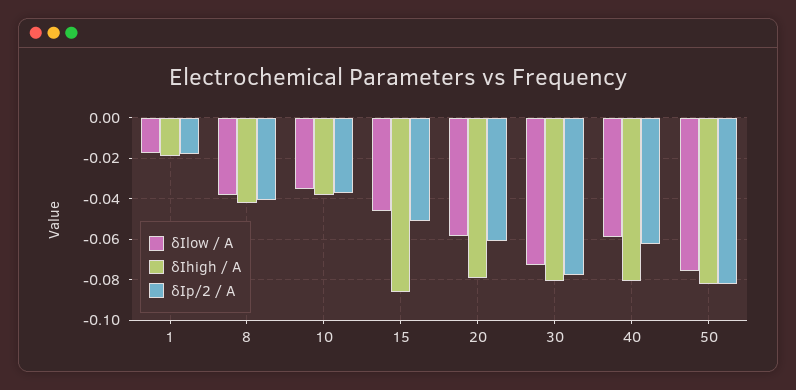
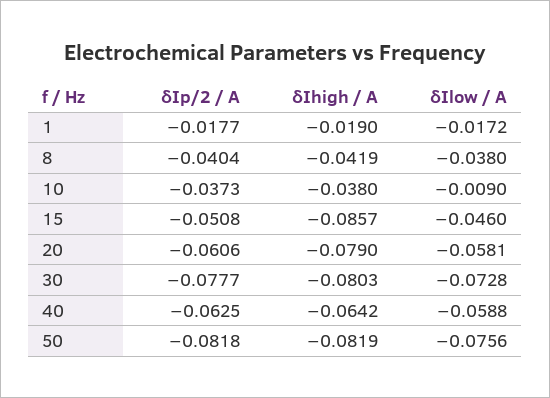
  {
    "δIlow / A": {
      "1": -0.0172,
      "8": -0.038,
-     "10": -0.035,
+     "10": -0.009,
      "15": -0.046,
      "20": -0.0581,
      "30": -0.0728,
      "40": -0.0588,
      "50": -0.0756
    },
    "δIhigh / A": {
      "1": -0.019,
      "8": -0.0419,
      "10": -0.038,
      "15": -0.0857,
      "20": -0.079,
      "30": -0.0803,
-     "40": -0.08,
+     "40": -0.0642,
      "50": -0.0819
    },
    "δIp/2 / A": {
      "1": -0.0177,
      "8": -0.0404,
      "10": -0.0373,
      "15": -0.0508,
      "20": -0.0606,
      "30": -0.0777,
      "40": -0.0625,
      "50": -0.0818
    }
  }

